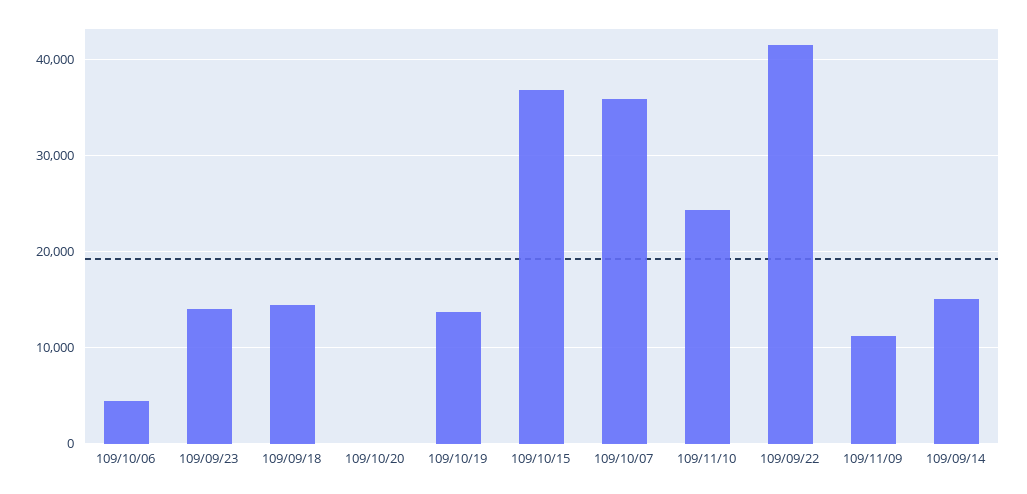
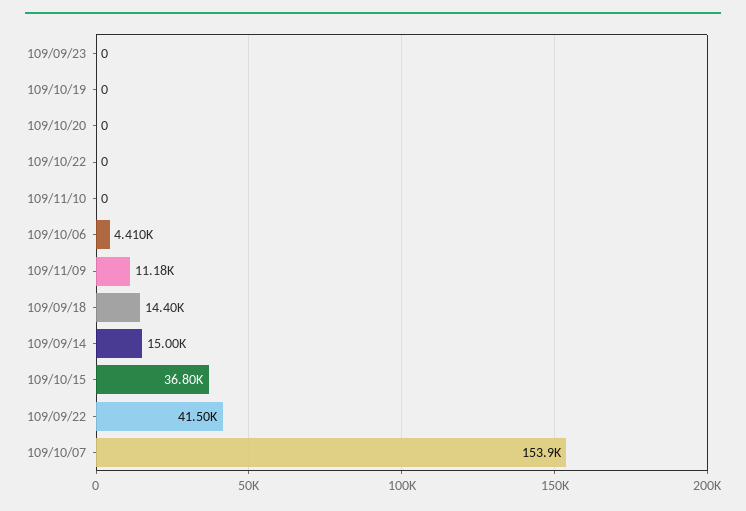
  {
    "109/10/06": 4410,
-   "109/09/23": 14000,
+   "109/09/23": 0,
    "109/09/18": 14400,
    "109/10/20": 0,
-   "109/10/19": 14000,
+   "109/10/19": 0,
    "109/10/15": 36800,
-   "109/10/07": 36000,
+   "109/10/07": 153900,
-   "109/11/10": 24000,
+   "109/11/10": 0,
    "109/09/22": 41500,
    "109/11/09": 11180,
-   "109/09/14": 15000
+   "109/09/14": 15000,
+   "109/10/22": 0
  }

